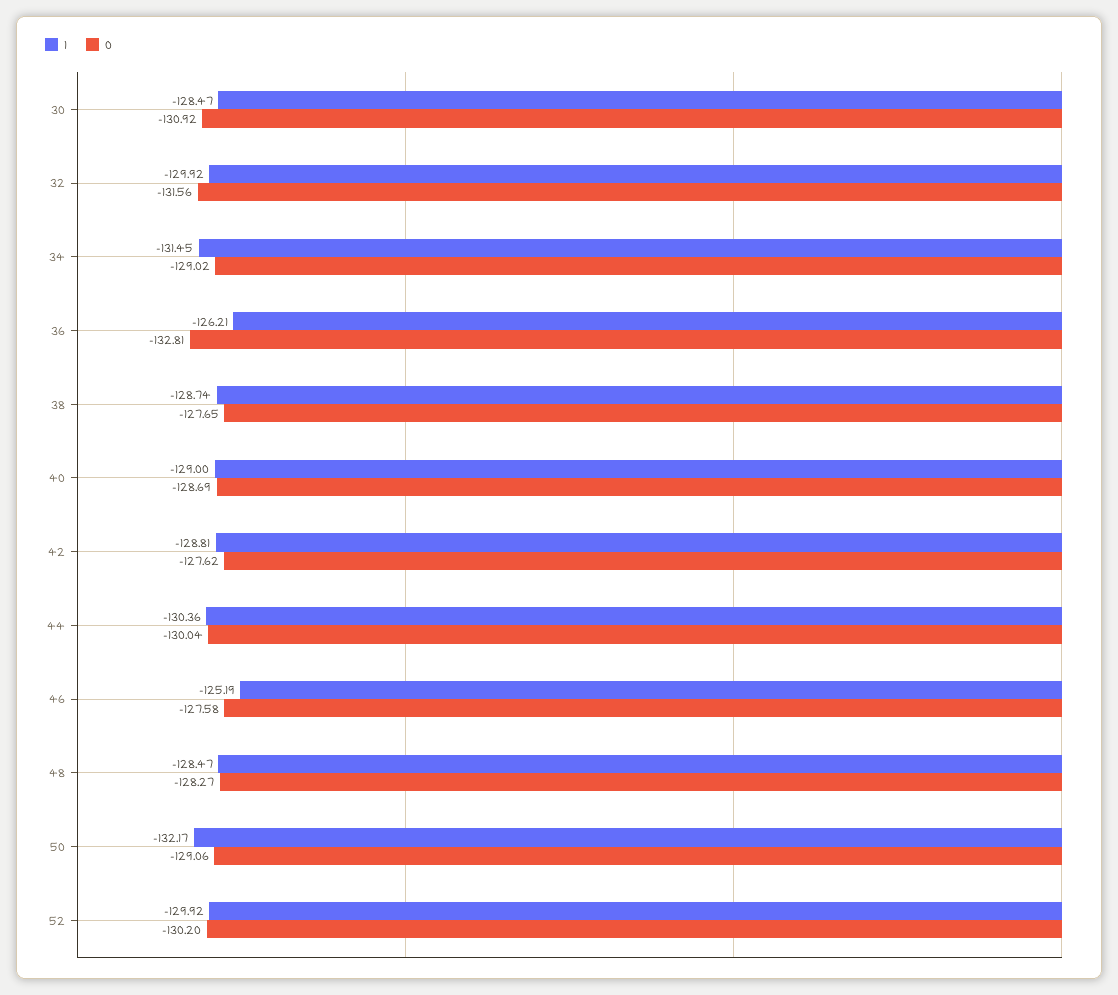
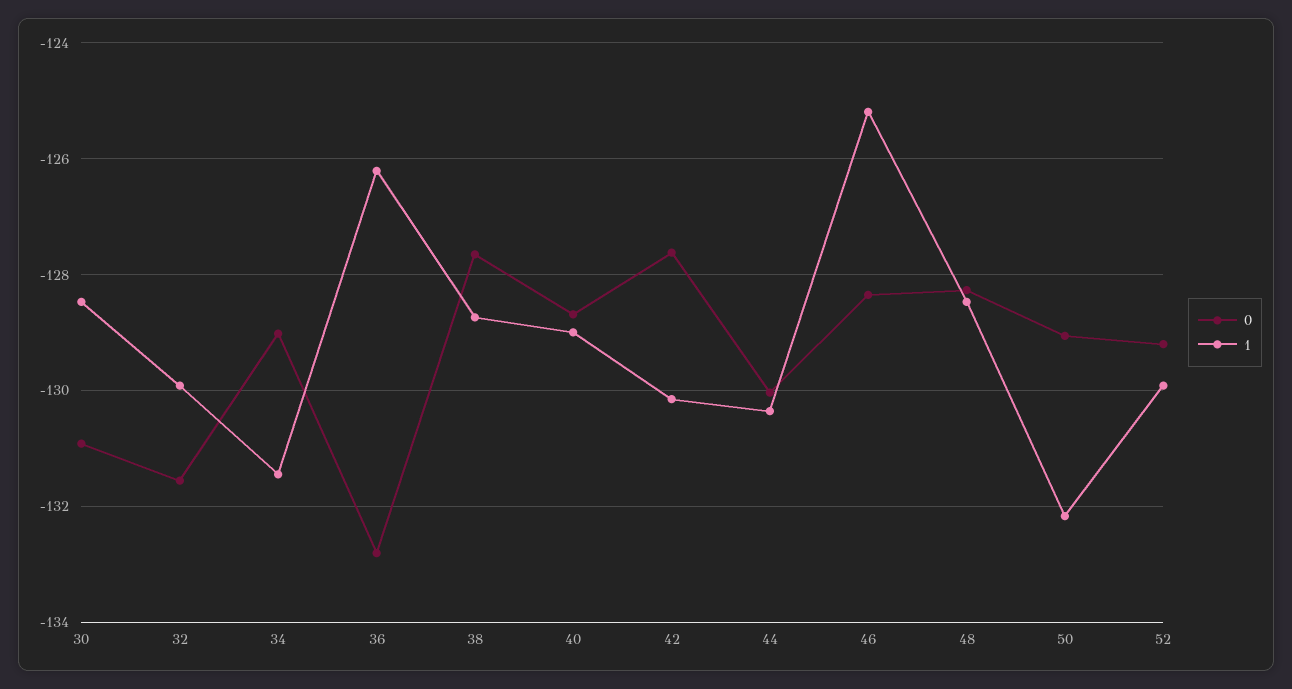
  {
    "1": {
      "30": -128.47,
      "32": -129.92,
      "34": -131.45,
      "36": -126.21,
      "38": -128.74,
      "40": -129,
-     "42": -128.81,
+     "42": -130.2,
      "44": -130.36,
      "46": -125.19,
      "48": -128.47,
      "50": -132.17,
      "52": -129.92
    },
    "0": {
      "30": -130.92,
      "32": -131.56,
      "34": -129.02,
      "36": -132.81,
      "38": -127.65,
      "40": -128.69,
      "42": -127.62,
      "44": -130.04,
-     "46": -127.58,
+     "46": -128.4,
      "48": -128.27,
      "50": -129.06,
-     "52": -130.2
+     "52": -129.2
    }
  }

